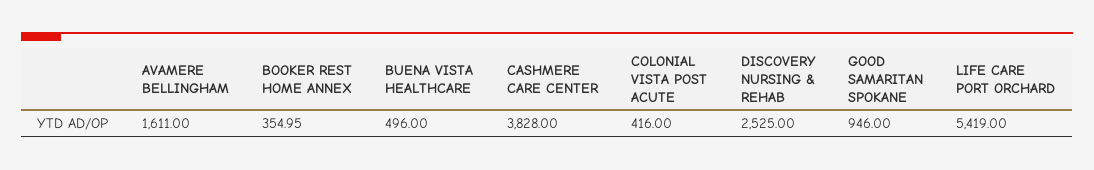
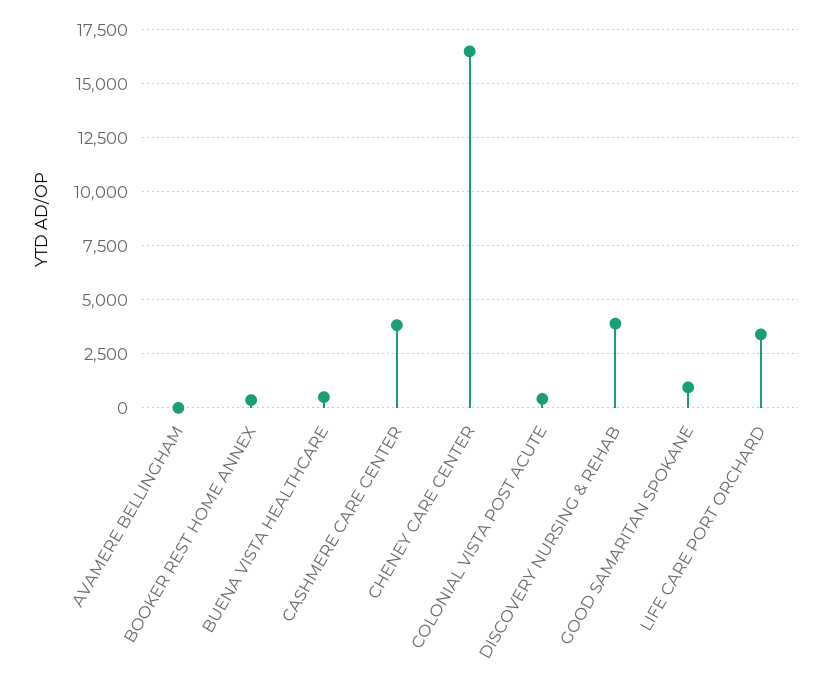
  {
-   "AVAMERE BELLINGHAM": 1611,
+   "AVAMERE BELLINGHAM": 0,
    "BOOKER REST HOME ANNEX": 354.95,
    "BUENA VISTA HEALTHCARE": 496,
    "CASHMERE CARE CENTER": 3828,
    "COLONIAL VISTA POST ACUTE": 416,
-   "DISCOVERY NURSING & REHAB": 2525,
+   "DISCOVERY NURSING & REHAB": 4000,
    "GOOD SAMARITAN SPOKANE": 946,
-   "LIFE CARE PORT ORCHARD": 5419
+   "LIFE CARE PORT ORCHARD": 3500,
+   "CHENEY CARE CENTER": 16500
  }

